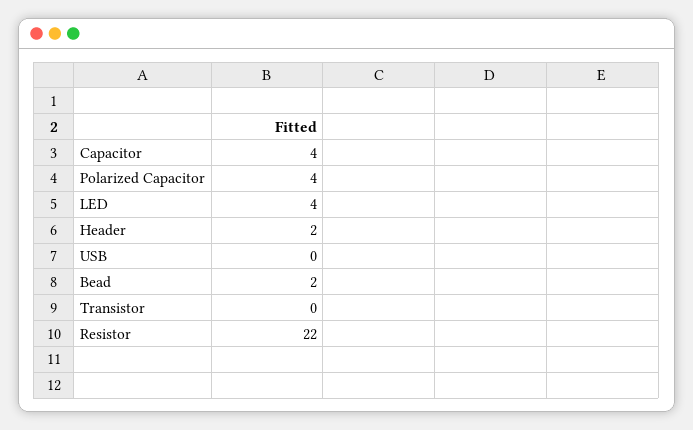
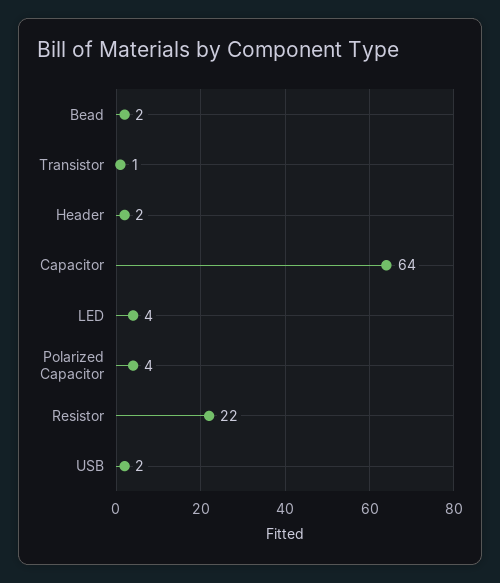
  {
-   "Capacitor": 4,
+   "Capacitor": 64,
    "Polarized Capacitor": 4,
    "LED": 4,
    "Header": 2,
-   "USB": 0,
+   "USB": 2,
    "Bead": 2,
-   "Transistor": 0,
+   "Transistor": 1,
    "Resistor": 22
  }

